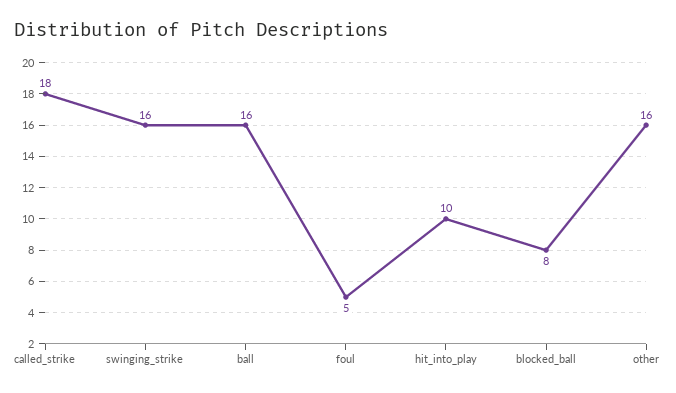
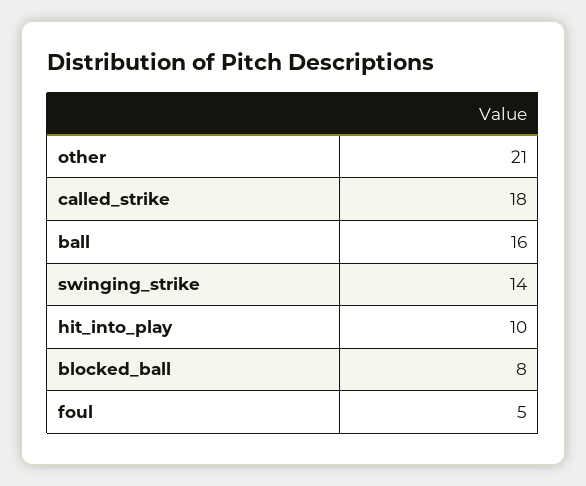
  {
    "called_strike": 18,
-   "swinging_strike": 16,
+   "swinging_strike": 14,
    "ball": 16,
    "foul": 5,
    "hit_into_play": 10,
    "blocked_ball": 8,
-   "other": 16
+   "other": 21
  }

